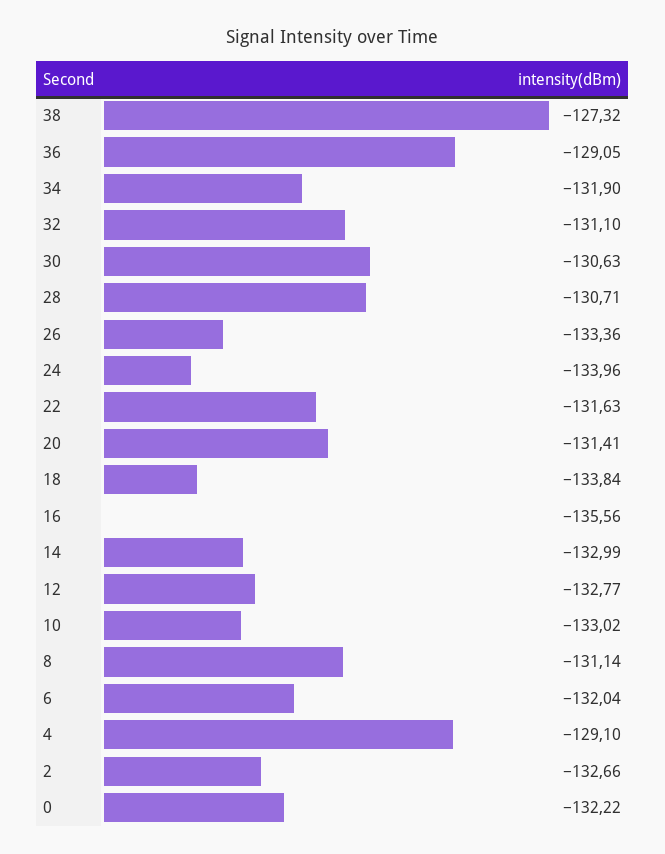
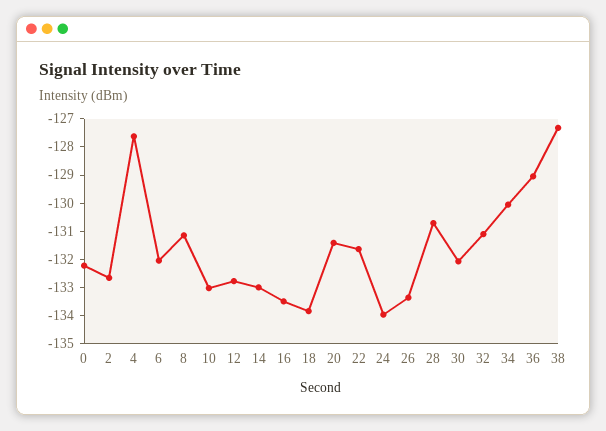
  {
    "38": -127.32,
    "36": -129.05,
-   "34": -131.9,
+   "34": -130,
    "32": -131.1,
-   "30": -130.63,
+   "30": -132,
    "28": -130.71,
    "26": -133.36,
    "24": -133.96,
    "22": -131.63,
    "20": -131.41,
    "18": -133.84,
-   "16": -135.56,
+   "16": -133.5,
    "14": -132.99,
    "12": -132.77,
    "10": -133.02,
    "8": -131.14,
    "6": -132.04,
-   "4": -129.1,
+   "4": -127.5,
    "2": -132.66,
    "0": -132.22
  }

